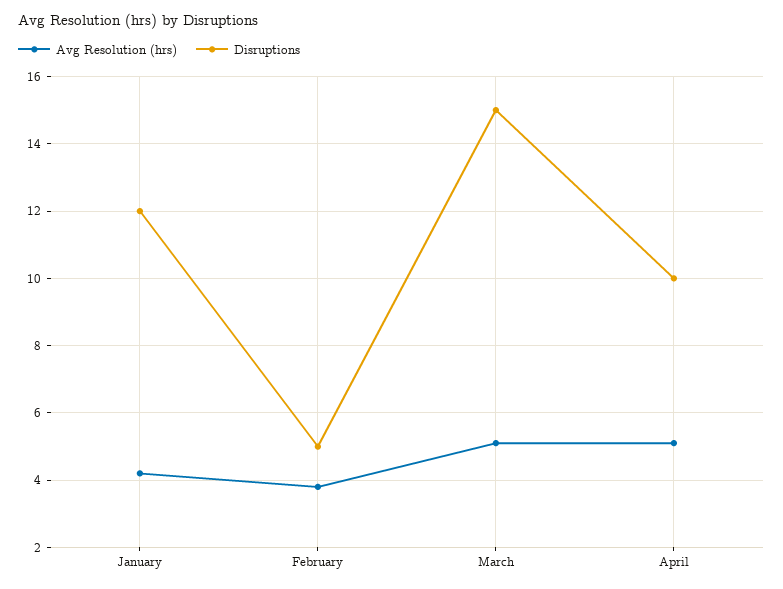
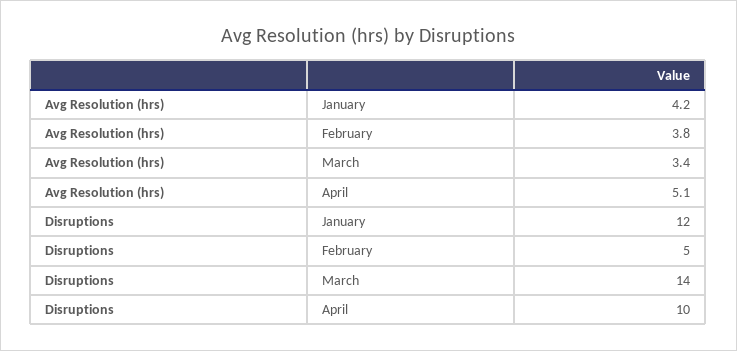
  {
    "Avg Resolution (hrs)": {
      "January": 4.2,
      "February": 3.8,
-     "March": 5,
+     "March": 3.4,
      "April": 5.1
    },
    "Disruptions": {
      "January": 12,
      "February": 5,
-     "March": 15,
+     "March": 14,
      "April": 10
    }
  }

